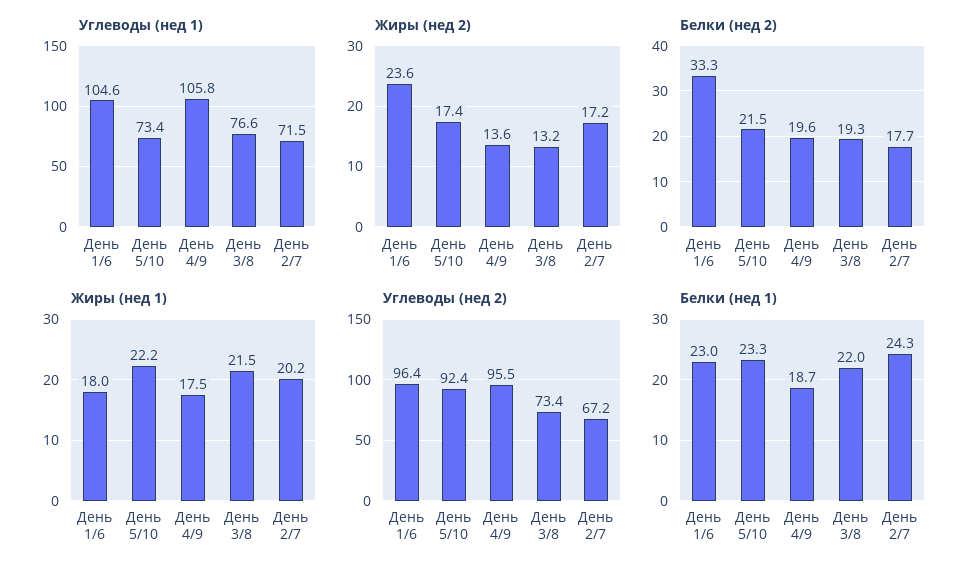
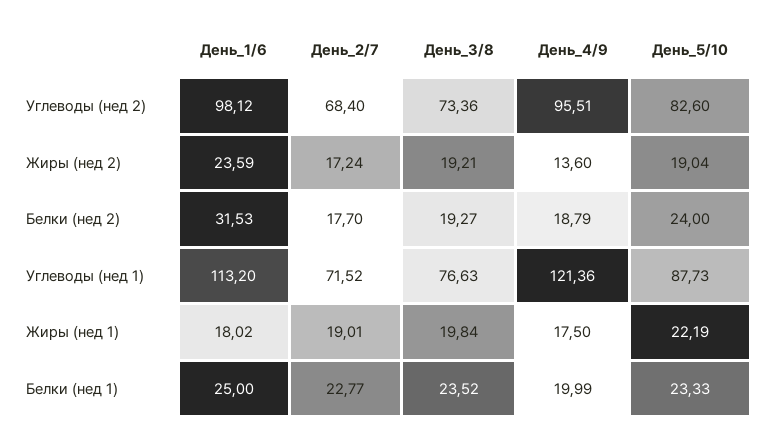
  {
    "Углеводы (нед 1)": {
-     "День 1/6": 104.6,
+     "День 1/6": 113.2,
-     "День 5/10": 73.4,
+     "День 5/10": 87.73,
-     "День 4/9": 105.8,
+     "День 4/9": 121.36,
      "День 3/8": 76.63,
      "День 2/7": 71.52
    },
    "Жиры (нед 2)": {
      "День 1/6": 23.59,
-     "День 5/10": 17.4,
+     "День 5/10": 19.04,
      "День 4/9": 13.6,
-     "День 3/8": 13.2,
+     "День 3/8": 19.21,
      "День 2/7": 17.24
    },
    "Белки (нед 2)": {
-     "День 1/6": 33.3,
+     "День 1/6": 31.53,
-     "День 5/10": 21.5,
+     "День 5/10": 24,
-     "День 4/9": 19.6,
+     "День 4/9": 18.79,
      "День 3/8": 19.27,
      "День 2/7": 17.7
    },
    "Жиры (нед 1)": {
      "День 1/6": 18.02,
      "День 5/10": 22.19,
      "День 4/9": 17.5,
-     "День 3/8": 21.5,
+     "День 3/8": 19.84,
-     "День 2/7": 20.2
+     "День 2/7": 19.01
    },
    "Углеводы (нед 2)": {
-     "День 1/6": 96.4,
+     "День 1/6": 98.12,
-     "День 5/10": 92.4,
+     "День 5/10": 82.6,
      "День 4/9": 95.51,
      "День 3/8": 73.36,
-     "День 2/7": 67.2
+     "День 2/7": 68.4
    },
    "Белки (нед 1)": {
-     "День 1/6": 23,
+     "День 1/6": 25,
      "День 5/10": 23.33,
-     "День 4/9": 18.7,
+     "День 4/9": 19.99,
-     "День 3/8": 22,
+     "День 3/8": 23.52,
-     "День 2/7": 24.3
+     "День 2/7": 22.77
    }
  }

